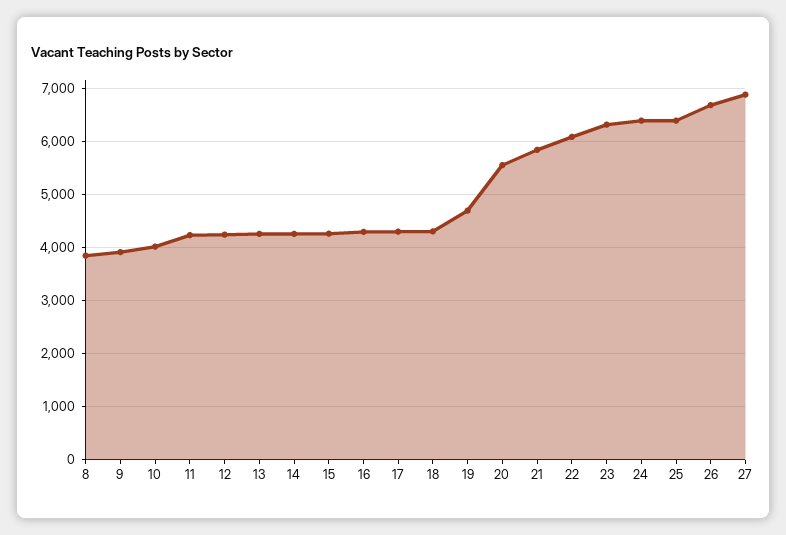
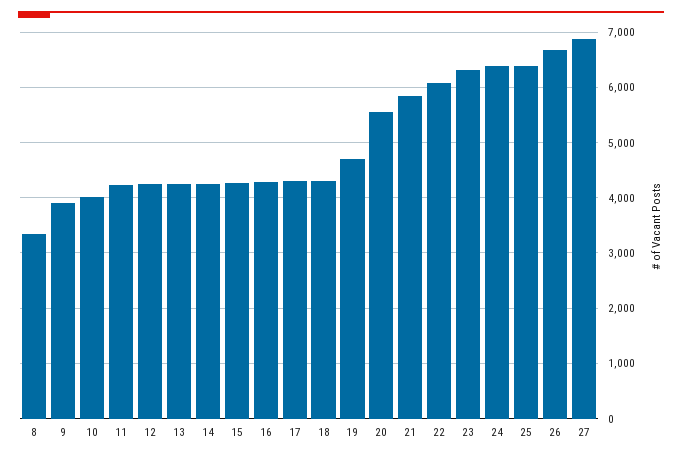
  {
-   "8": 3800,
+   "8": 3400,
    "9": 4000,
    "10": 4000,
    "11": 4200,
    "12": 4200,
    "13": 4200,
    "14": 4200,
    "15": 4200,
    "16": 4200,
    "17": 4200,
    "18": 4200,
    "19": 4600,
    "20": 5600,
    "21": 5800,
    "22": 6000,
    "23": 6400,
    "24": 6400,
    "25": 6400,
    "26": 6600,
    "27": 6800
  }

